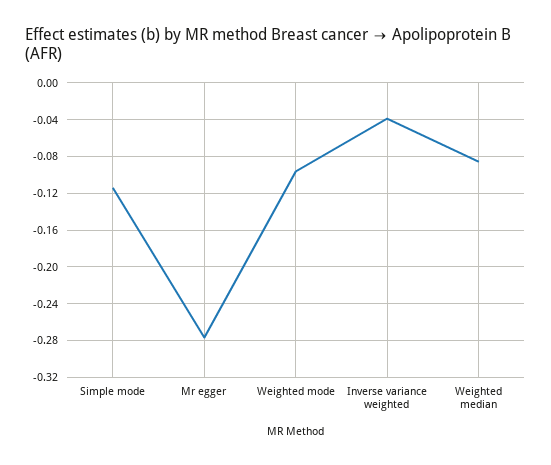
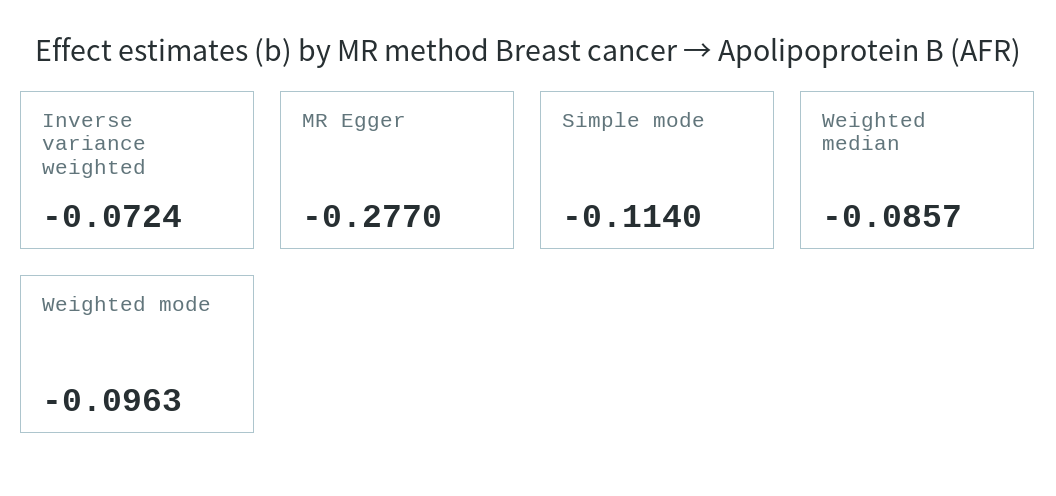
  {
    "Simple mode": -0.114,
    "Mr egger": -0.277,
    "Weighted mode": -0.0963,
-   "Inverse variance weighted": -0.04,
+   "Inverse variance weighted": -0.0724,
    "Weighted median": -0.0857
  }

